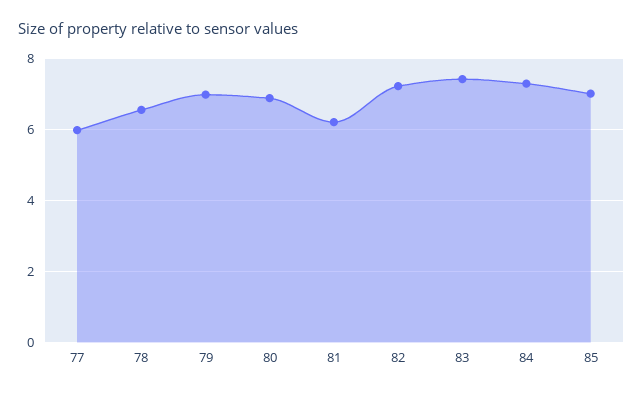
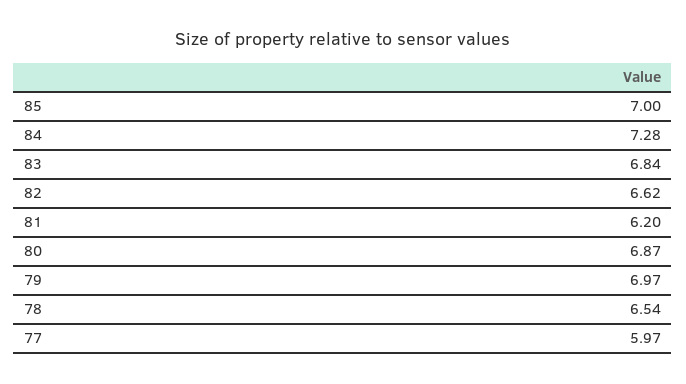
  {
    "77": 5.97,
    "78": 6.54,
    "79": 6.97,
    "80": 6.87,
    "81": 6.2,
-   "82": 7.2,
+   "82": 6.62,
-   "83": 7.4,
+   "83": 6.84,
    "84": 7.28,
    "85": 7
  }

